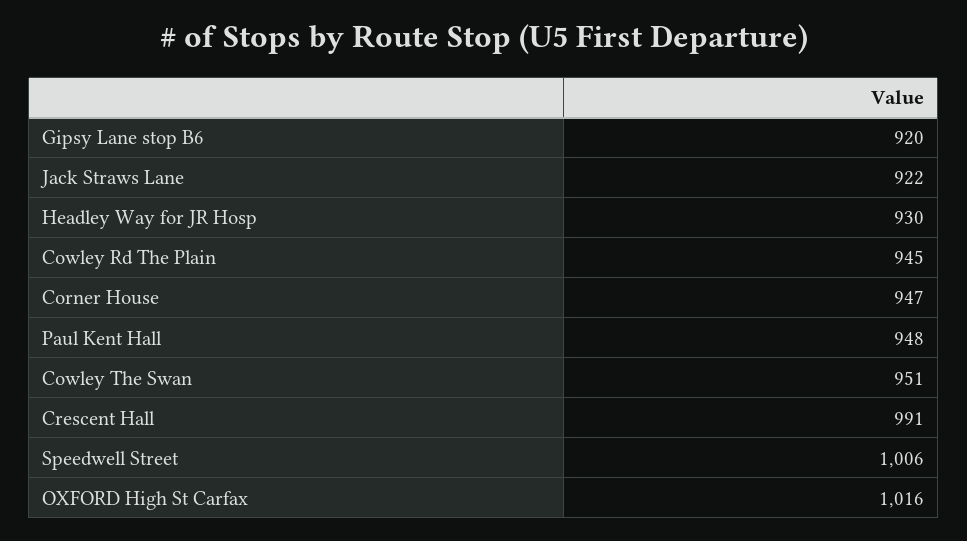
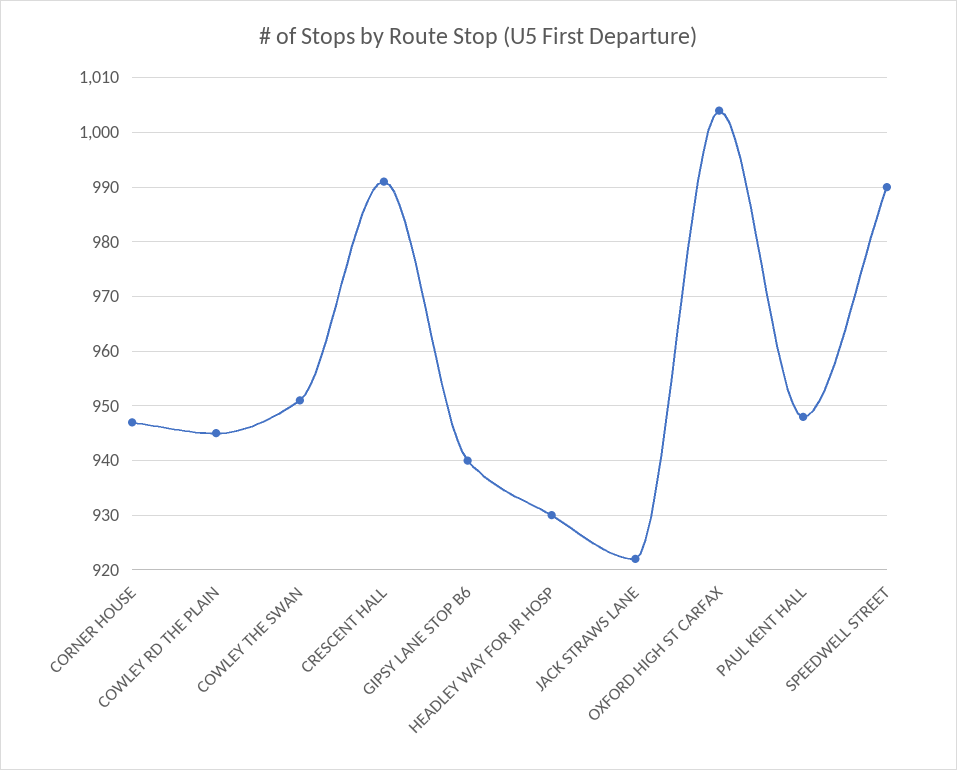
  {
-   "Gipsy Lane stop B6": 920,
+   "Gipsy Lane stop B6": 940,
    "Jack Straws Lane": 922,
    "Headley Way for JR Hosp": 930,
    "Cowley Rd The Plain": 945,
    "Corner House": 947,
    "Paul Kent Hall": 948,
    "Cowley The Swan": 951,
    "Crescent Hall": 991,
-   "Speedwell Street": 1006,
+   "Speedwell Street": 990,
-   "OXFORD High St Carfax": 1016
+   "OXFORD High St Carfax": 1005
  }

